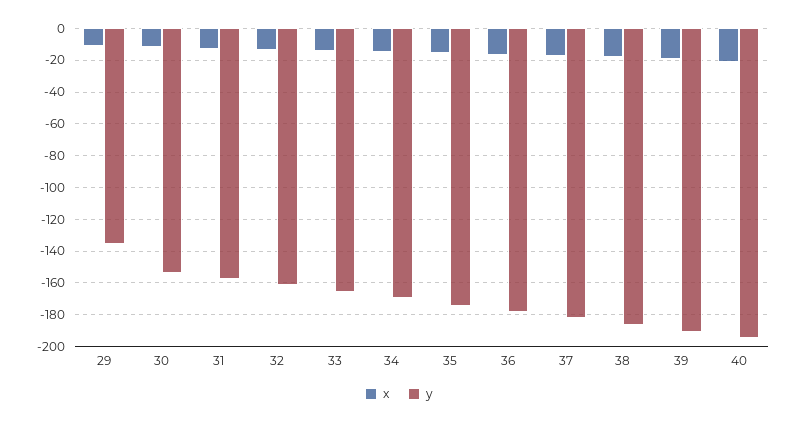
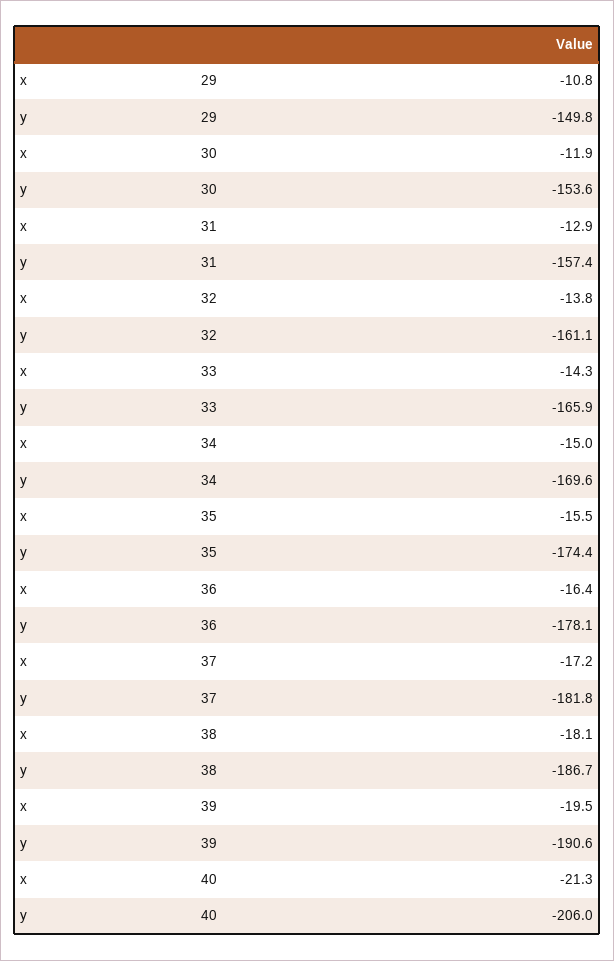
  {
    "x": {
      "29": -10.8,
      "30": -11.9,
      "31": -12.9,
      "32": -13.8,
      "33": -14.3,
      "34": -15,
      "35": -15.5,
      "36": -16.4,
      "37": -17.2,
      "38": -18.1,
      "39": -19.5,
      "40": -21.3
    },
    "y": {
-     "29": -135,
+     "29": -149.8,
      "30": -153.6,
      "31": -157.4,
      "32": -161.1,
      "33": -165.9,
      "34": -169.6,
      "35": -174.4,
      "36": -178.1,
      "37": -181.8,
      "38": -186.7,
      "39": -190.6,
-     "40": -195
+     "40": -206
    }
  }

